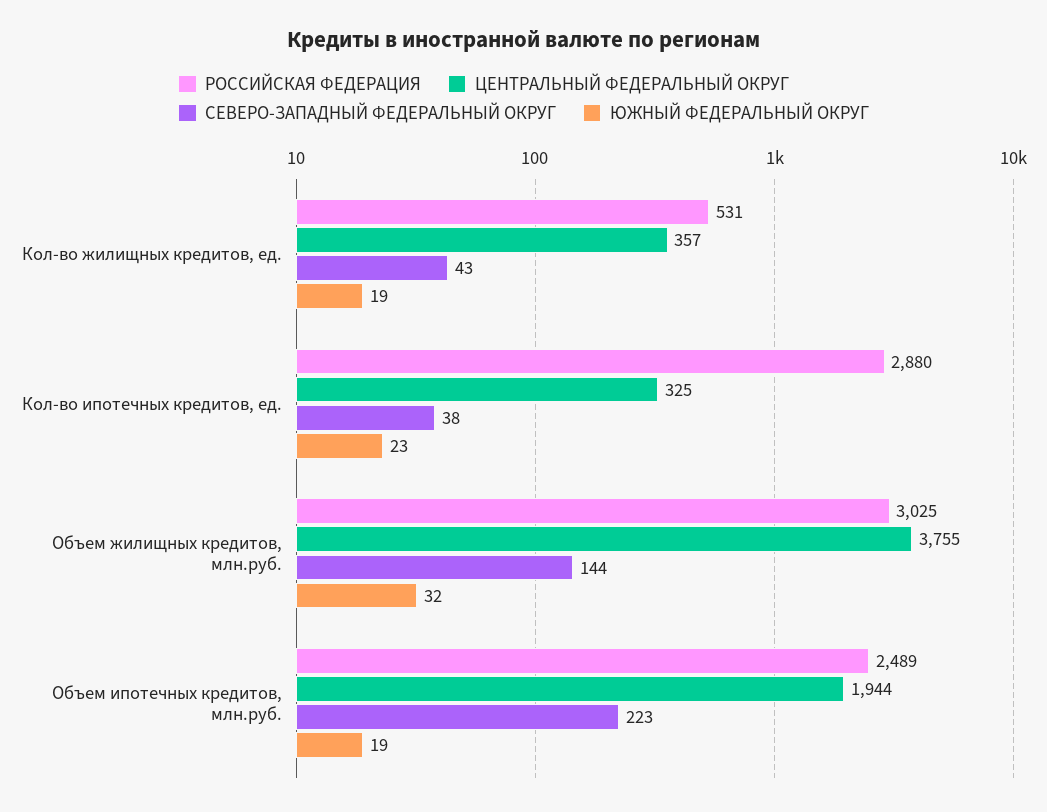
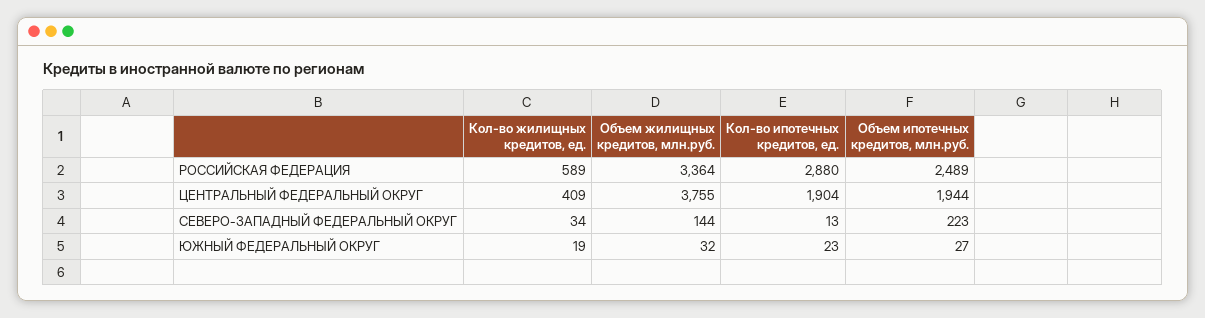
  {
    "РОССИЙСКАЯ ФЕДЕРАЦИЯ": {
-     "Кол-во жилищных кредитов, ед.": 531,
+     "Кол-во жилищных кредитов, ед.": 589,
      "Кол-во ипотечных кредитов, ед.": 2880,
-     "Объем жилищных кредитов, млн.руб.": 3025,
+     "Объем жилищных кредитов, млн.руб.": 3364,
      "Объем ипотечных кредитов, млн.руб.": 2489
    },
    "ЦЕНТРАЛЬНЫЙ ФЕДЕРАЛЬНЫЙ ОКРУГ": {
-     "Кол-во жилищных кредитов, ед.": 357,
+     "Кол-во жилищных кредитов, ед.": 409,
-     "Кол-во ипотечных кредитов, ед.": 325,
+     "Кол-во ипотечных кредитов, ед.": 1904,
      "Объем жилищных кредитов, млн.руб.": 3755,
      "Объем ипотечных кредитов, млн.руб.": 1944
    },
    "СЕВЕРО-ЗАПАДНЫЙ ФЕДЕРАЛЬНЫЙ ОКРУГ": {
-     "Кол-во жилищных кредитов, ед.": 43,
+     "Кол-во жилищных кредитов, ед.": 34,
-     "Кол-во ипотечных кредитов, ед.": 38,
+     "Кол-во ипотечных кредитов, ед.": 13,
      "Объем жилищных кредитов, млн.руб.": 144,
      "Объем ипотечных кредитов, млн.руб.": 223
    },
    "ЮЖНЫЙ ФЕДЕРАЛЬНЫЙ ОКРУГ": {
      "Кол-во жилищных кредитов, ед.": 19,
      "Кол-во ипотечных кредитов, ед.": 23,
      "Объем жилищных кредитов, млн.руб.": 32,
-     "Объем ипотечных кредитов, млн.руб.": 19
+     "Объем ипотечных кредитов, млн.руб.": 27
    }
  }

